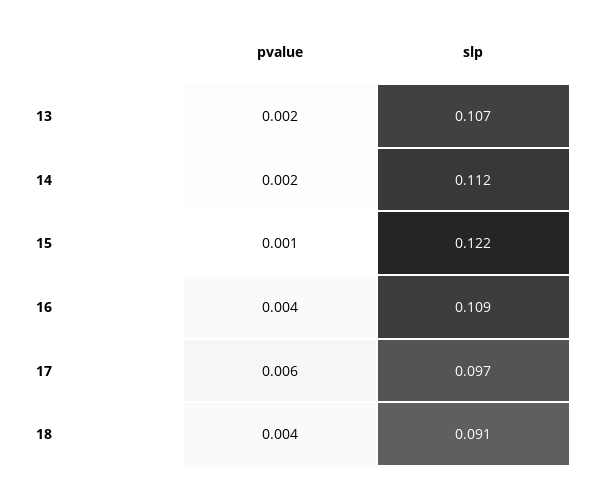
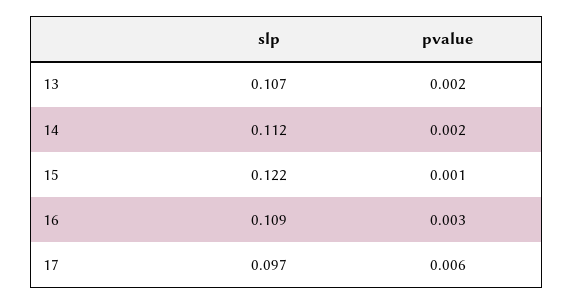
  {
    "pvalue": {
      "13": 0.002,
      "14": 0.002,
      "15": 0.001,
-     "16": 0.004,
+     "16": 0.003,
-     "17": 0.006,
+     "17": 0.006
-     "18": 0.004
    },
    "slp": {
      "13": 0.107,
      "14": 0.112,
      "15": 0.122,
      "16": 0.109,
-     "17": 0.097,
+     "17": 0.097
-     "18": 0.091
    }
  }

